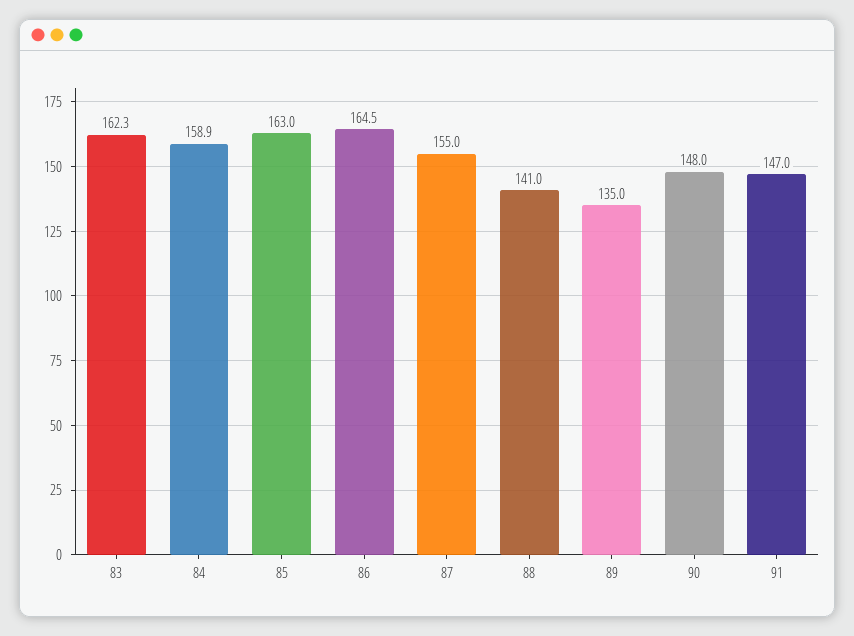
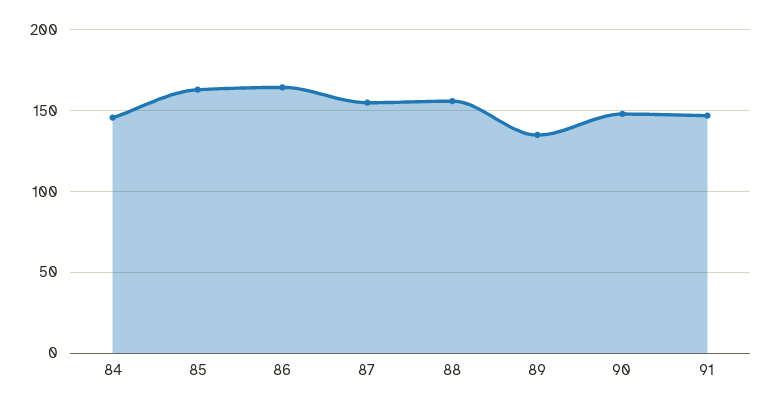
  {
-   "83": 162.3,
-   "84": 158.9,
+   "84": 145,
    "85": 163,
    "86": 164.5,
    "87": 155,
-   "88": 141,
+   "88": 155,
    "89": 135,
    "90": 148,
    "91": 147
  }

